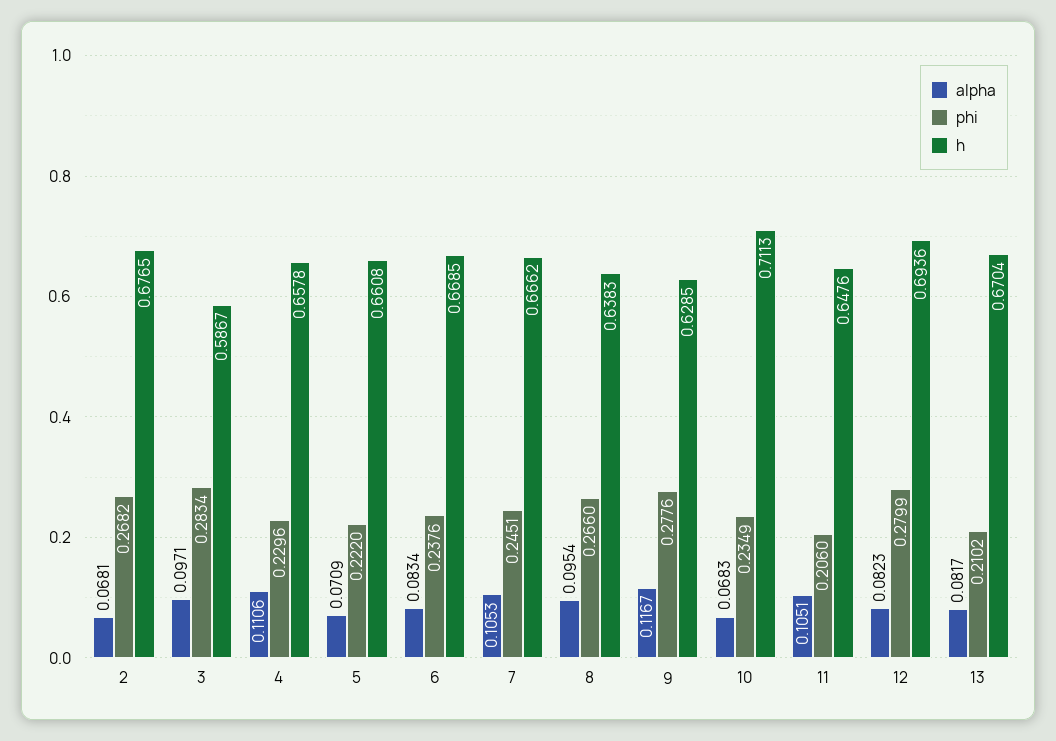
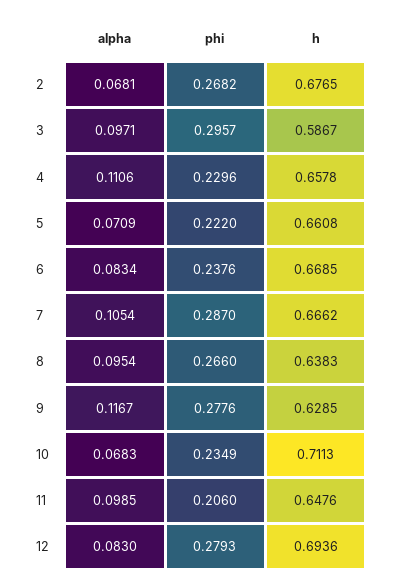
  {
    "alpha": {
      "2": 0.0681,
      "3": 0.0971,
      "4": 0.1106,
      "5": 0.0709,
      "6": 0.0834,
-     "7": 0.1053,
+     "7": 0.1054,
      "8": 0.0954,
      "9": 0.1167,
      "10": 0.0683,
-     "11": 0.1051,
+     "11": 0.0985,
-     "12": 0.0823,
+     "12": 0.083
-     "13": 0.0817
    },
    "phi": {
      "2": 0.2682,
-     "3": 0.2834,
+     "3": 0.2957,
      "4": 0.2296,
      "5": 0.222,
      "6": 0.2376,
-     "7": 0.2451,
+     "7": 0.287,
      "8": 0.266,
      "9": 0.2776,
      "10": 0.2349,
      "11": 0.206,
-     "12": 0.2799,
+     "12": 0.2793
-     "13": 0.2102
    },
    "h": {
      "2": 0.6765,
      "3": 0.5867,
      "4": 0.6578,
      "5": 0.6608,
      "6": 0.6685,
      "7": 0.6662,
      "8": 0.6383,
      "9": 0.6285,
      "10": 0.7113,
      "11": 0.6476,
-     "12": 0.6936,
+     "12": 0.6936
-     "13": 0.6704
    }
  }

